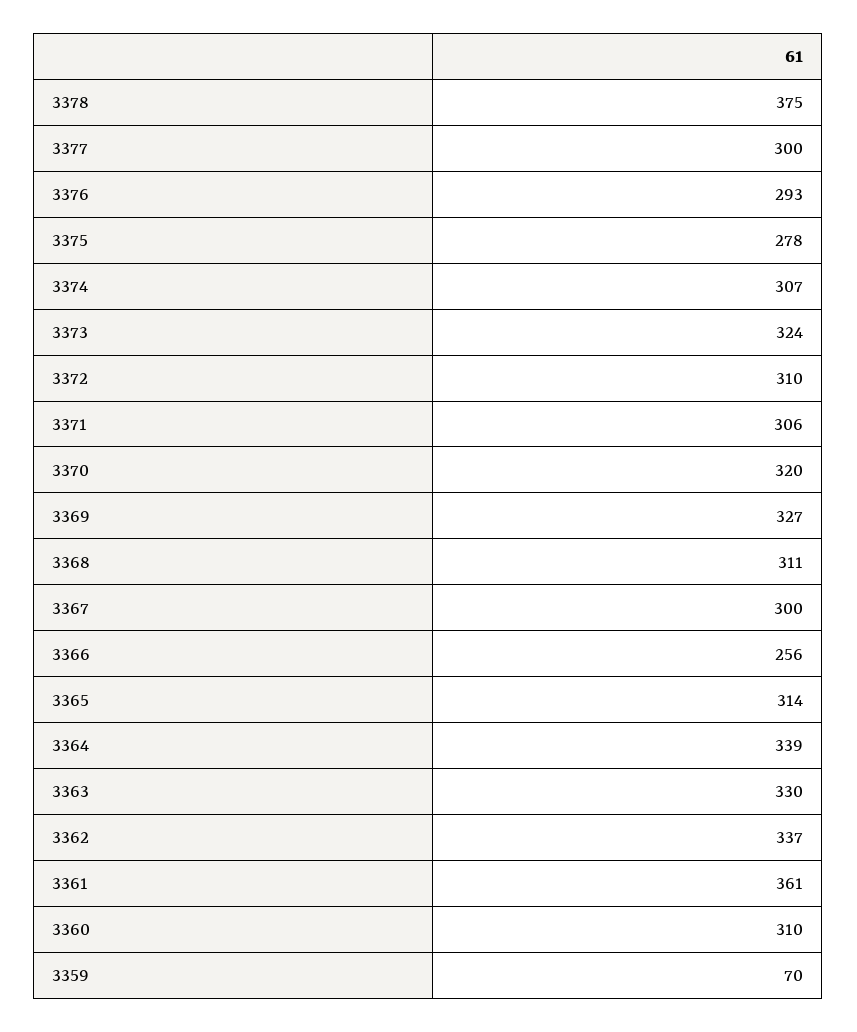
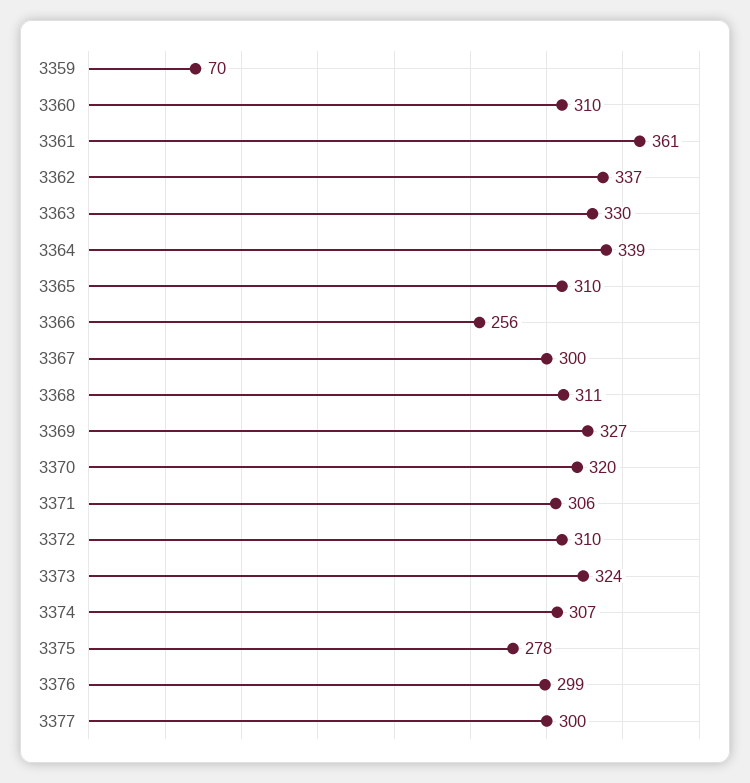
  {
-   "3378": 375,
    "3377": 300,
-   "3376": 293,
+   "3376": 299,
    "3375": 278,
    "3374": 307,
    "3373": 324,
    "3372": 310,
    "3371": 306,
    "3370": 320,
    "3369": 327,
    "3368": 311,
    "3367": 300,
    "3366": 256,
-   "3365": 314,
+   "3365": 310,
    "3364": 339,
    "3363": 330,
    "3362": 337,
    "3361": 361,
    "3360": 310,
    "3359": 70
  }

